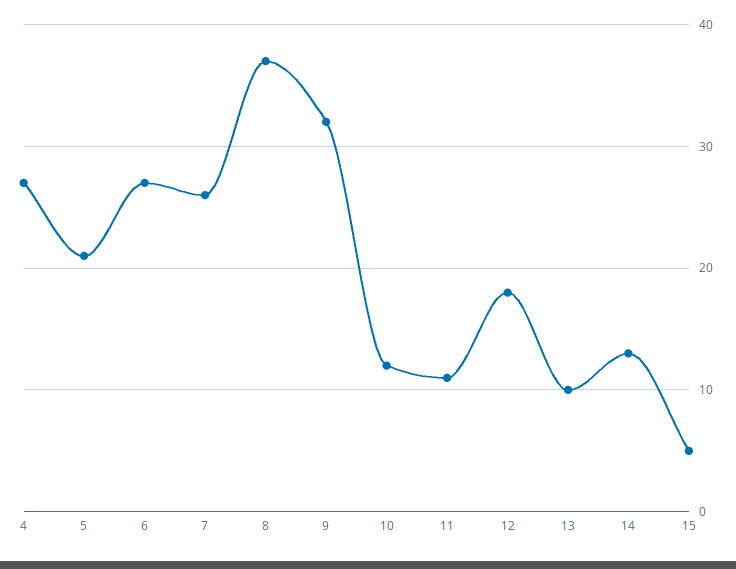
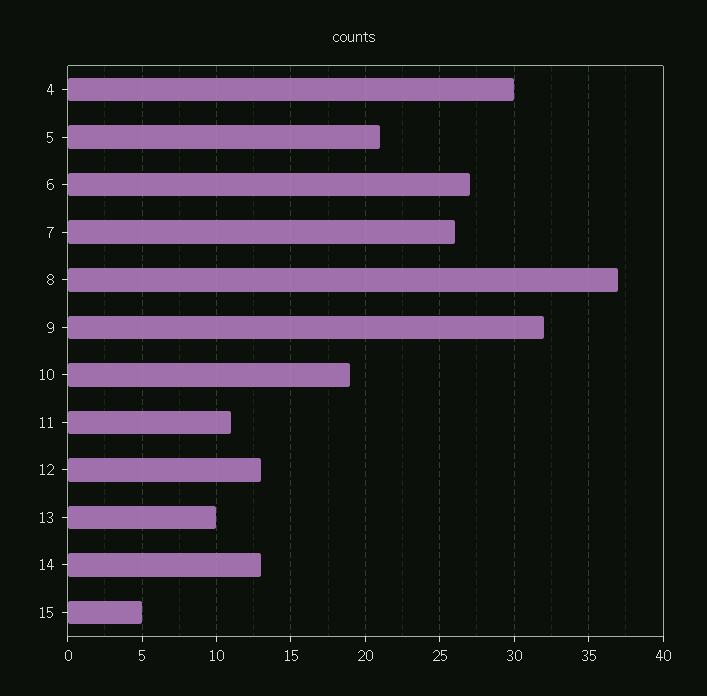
  {
-   "4": 27,
+   "4": 30,
    "5": 21,
    "6": 27,
    "7": 26,
    "8": 37,
    "9": 32,
-   "10": 12,
+   "10": 19,
    "11": 11,
-   "12": 18,
+   "12": 13,
    "13": 10,
    "14": 13,
    "15": 5
  }

